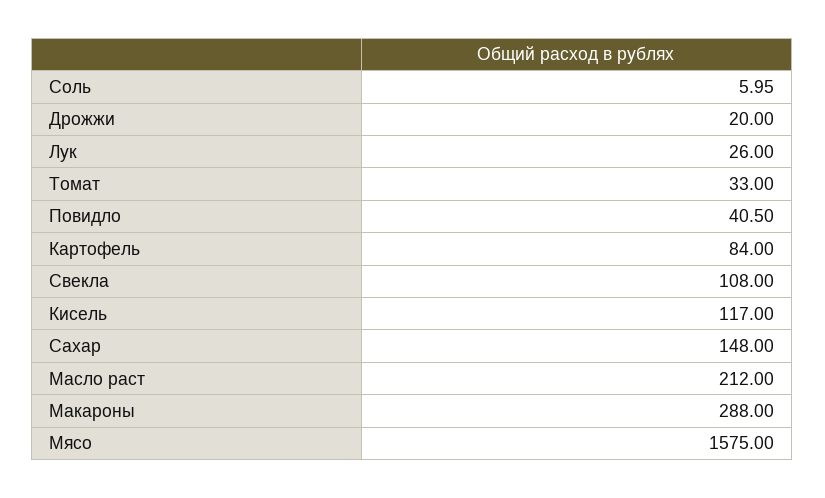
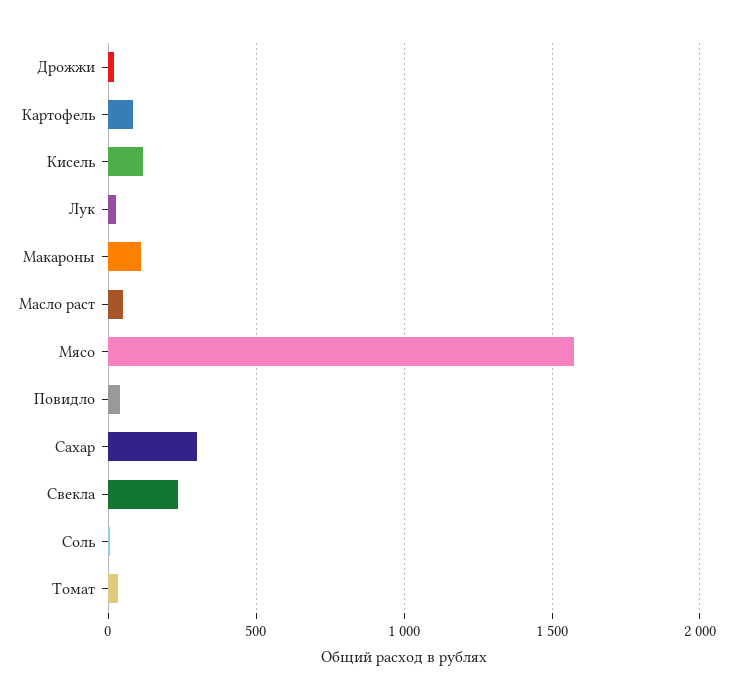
  {
    "Соль": 5.95,
    "Дрожжи": 20,
    "Лук": 26,
    "Томат": 33,
    "Повидло": 40.5,
    "Картофель": 84,
-   "Свекла": 108,
+   "Свекла": 250,
    "Кисель": 117,
-   "Сахар": 148,
+   "Сахар": 300,
-   "Масло раст": 212,
+   "Масло раст": 50,
-   "Макароны": 288,
+   "Макароны": 100,
    "Мясо": 1575
  }

